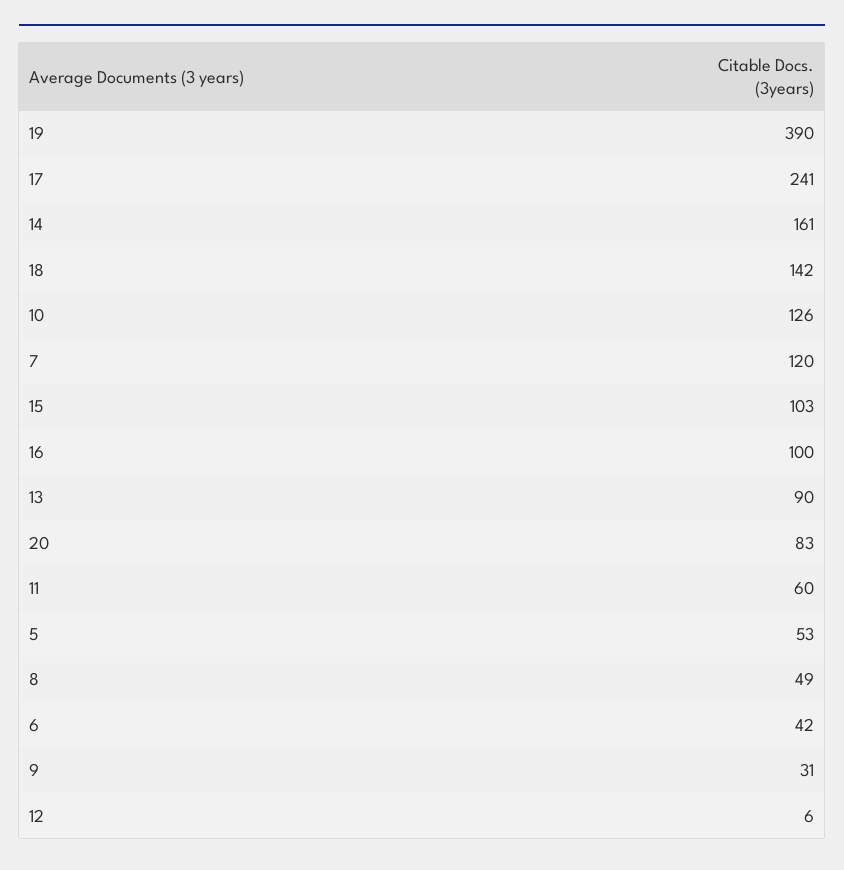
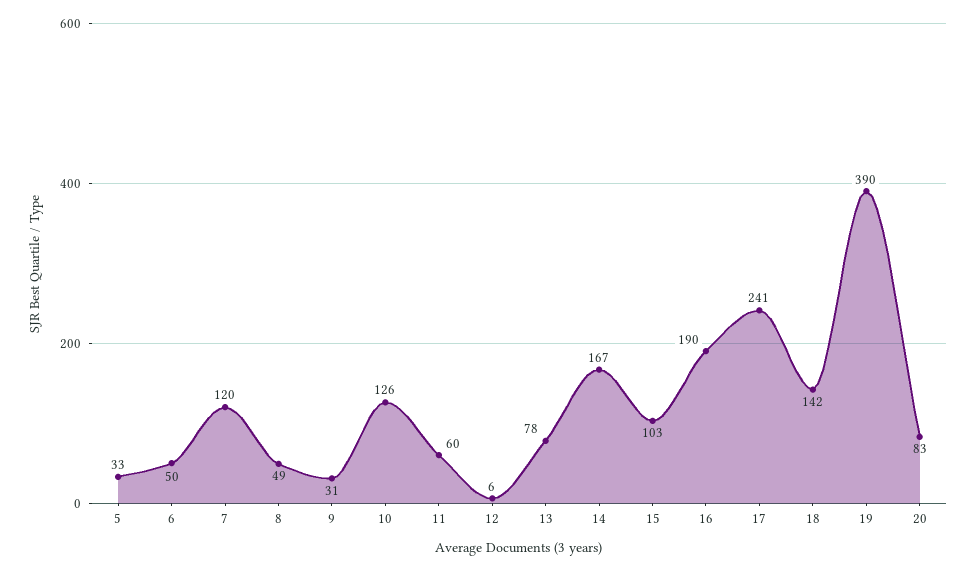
  {
    "19": 390,
    "17": 241,
-   "14": 161,
+   "14": 167,
    "18": 142,
    "10": 126,
    "7": 120,
    "15": 103,
-   "16": 100,
+   "16": 190,
-   "13": 90,
+   "13": 78,
    "20": 83,
    "11": 60,
-   "5": 53,
+   "5": 33,
    "8": 49,
-   "6": 42,
+   "6": 50,
    "9": 31,
    "12": 6
  }

